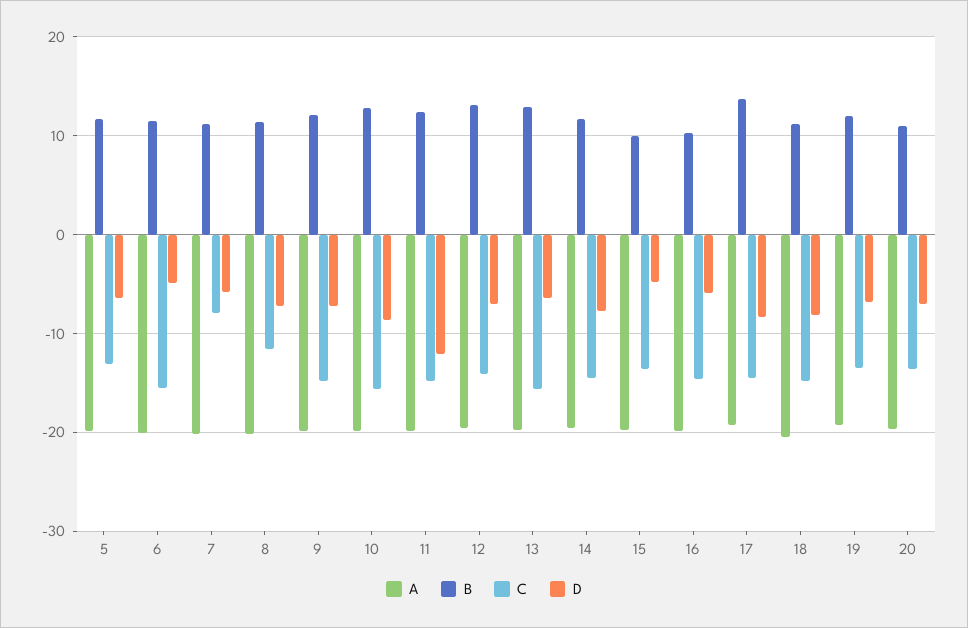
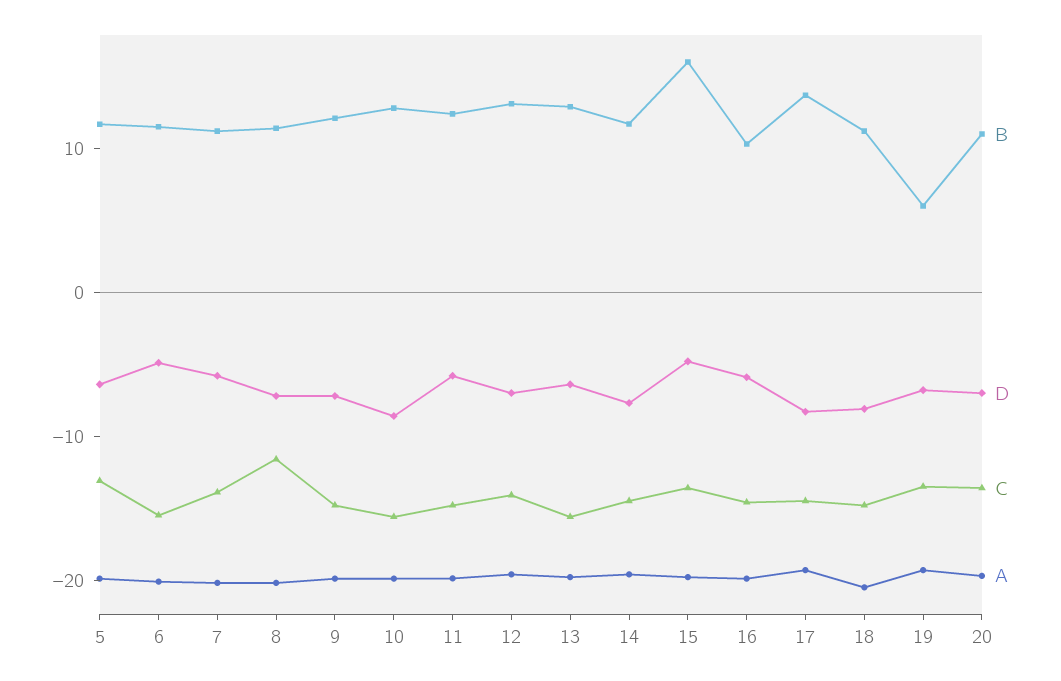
  {
    "A": {
      "5": -20,
      "6": -20,
      "7": -20,
      "8": -20,
      "9": -20,
      "10": -20,
      "11": -20,
      "12": -20,
      "13": -20,
      "14": -20,
      "15": -20,
      "16": -20,
      "17": -19,
      "18": -21,
      "19": -19,
      "20": -20
    },
    "B": {
      "5": 12,
      "6": 12,
      "7": 11,
      "8": 11,
      "9": 12,
      "10": 13,
      "11": 12,
      "12": 13,
      "13": 13,
      "14": 12,
-     "15": 10,
+     "15": 16,
      "16": 10,
      "17": 14,
      "18": 11,
-     "19": 12,
+     "19": 6,
      "20": 11
    },
    "C": {
      "5": -13,
      "6": -16,
-     "7": -8,
+     "7": -14,
      "8": -12,
      "9": -15,
      "10": -16,
      "11": -15,
      "12": -14,
      "13": -16,
      "14": -15,
      "15": -14,
      "16": -15,
      "17": -15,
      "18": -15,
      "19": -14,
      "20": -14
    },
    "D": {
      "5": -6,
      "6": -5,
      "7": -6,
      "8": -7,
      "9": -7,
      "10": -9,
-     "11": -12,
+     "11": -6,
      "12": -7,
      "13": -6,
      "14": -8,
      "15": -5,
      "16": -6,
      "17": -8,
      "18": -8,
      "19": -7,
      "20": -7
    }
  }

